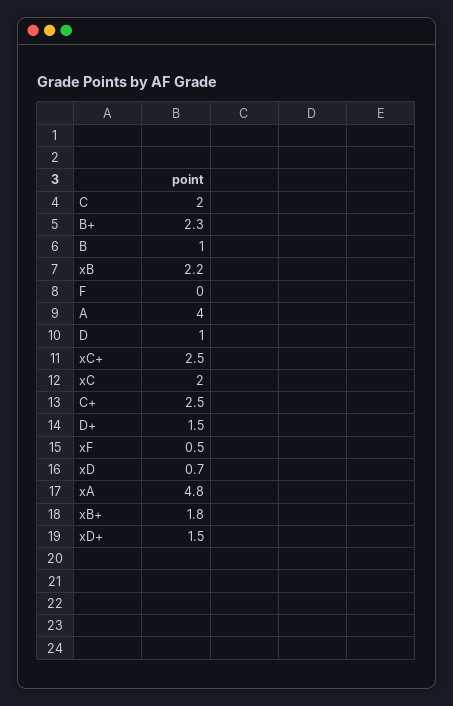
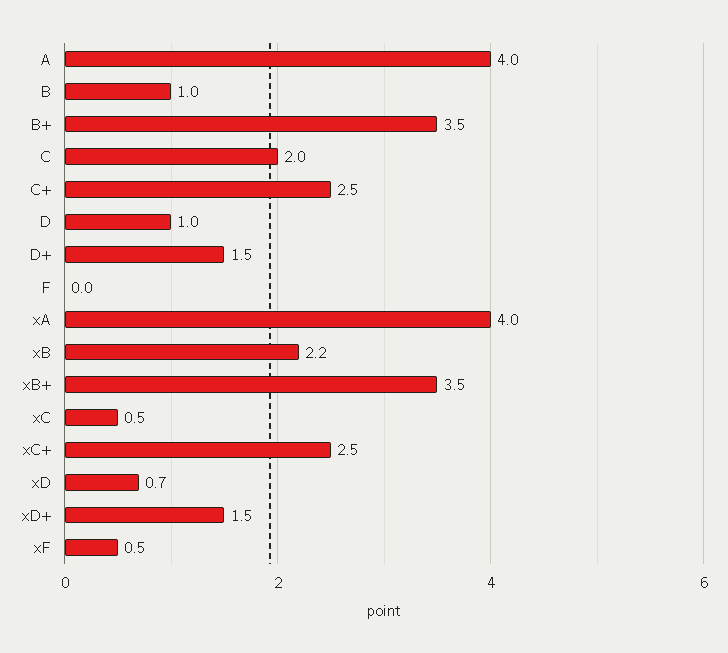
  {
    "C": 2,
-   "B+": 2.3,
+   "B+": 3.5,
    "B": 1,
    "xB": 2.2,
    "F": 0,
    "A": 4,
    "D": 1,
    "xC+": 2.5,
-   "xC": 2,
+   "xC": 0.5,
    "C+": 2.5,
    "D+": 1.5,
    "xF": 0.5,
    "xD": 0.7,
-   "xA": 4.8,
+   "xA": 4,
-   "xB+": 1.8,
+   "xB+": 3.5,
    "xD+": 1.5
  }

